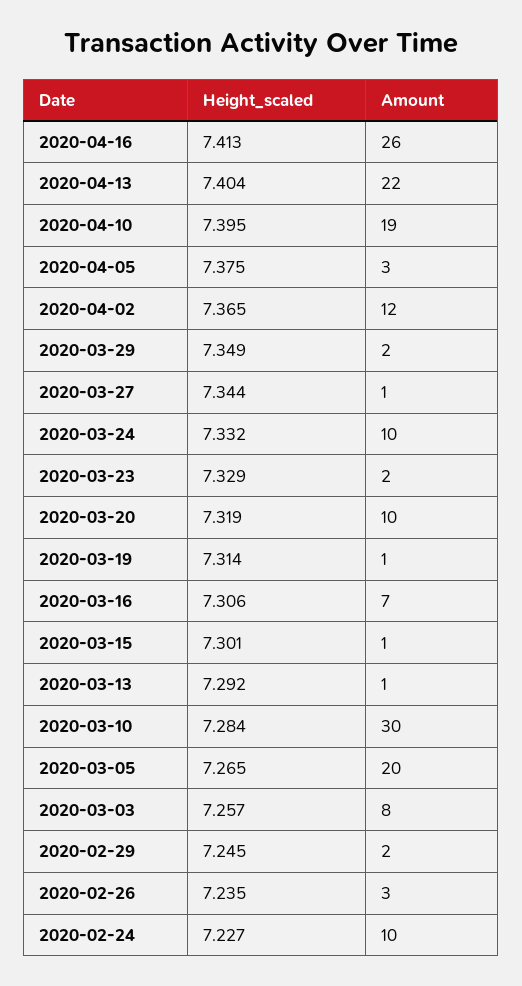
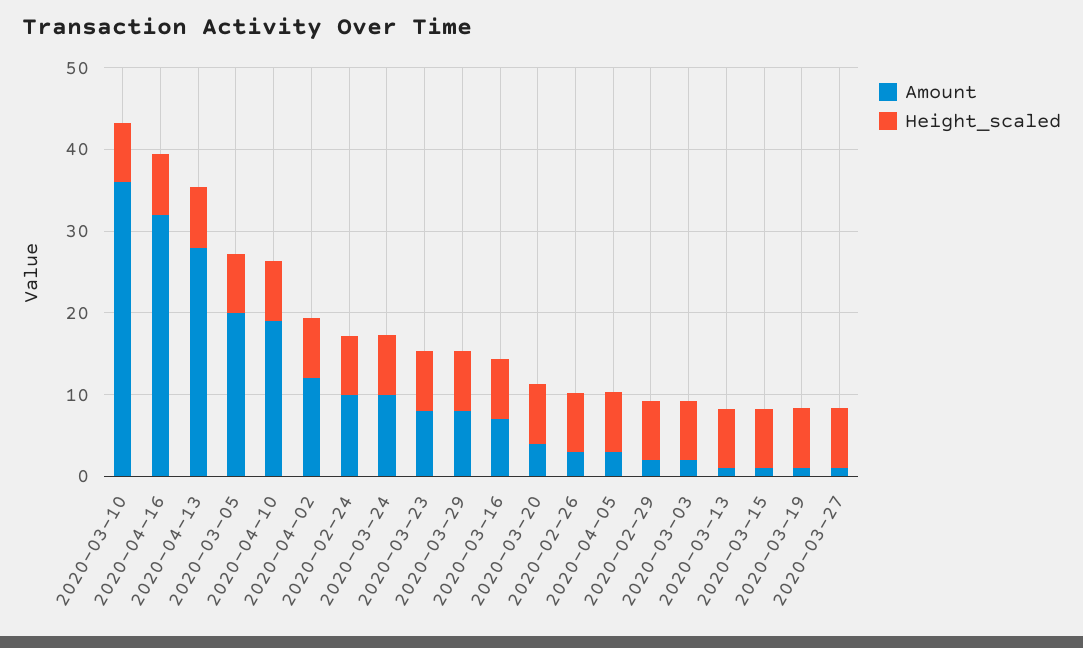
  {
    "Height_scaled": {
      "2020-04-16": 7.413,
      "2020-04-13": 7.404,
      "2020-04-10": 7.395,
      "2020-04-05": 7.375,
      "2020-04-02": 7.365,
      "2020-03-29": 7.349,
      "2020-03-27": 7.344,
      "2020-03-24": 7.332,
      "2020-03-23": 7.329,
      "2020-03-20": 7.319,
      "2020-03-19": 7.314,
      "2020-03-16": 7.306,
      "2020-03-15": 7.301,
      "2020-03-13": 7.292,
      "2020-03-10": 7.284,
      "2020-03-05": 7.265,
      "2020-03-03": 7.257,
      "2020-02-29": 7.245,
      "2020-02-26": 7.235,
      "2020-02-24": 7.227
    },
    "Amount": {
-     "2020-04-16": 26,
+     "2020-04-16": 32,
-     "2020-04-13": 22,
+     "2020-04-13": 28,
      "2020-04-10": 19,
      "2020-04-05": 3,
      "2020-04-02": 12,
-     "2020-03-29": 2,
+     "2020-03-29": 8,
      "2020-03-27": 1,
      "2020-03-24": 10,
-     "2020-03-23": 2,
+     "2020-03-23": 8,
-     "2020-03-20": 10,
+     "2020-03-20": 4,
      "2020-03-19": 1,
      "2020-03-16": 7,
      "2020-03-15": 1,
      "2020-03-13": 1,
-     "2020-03-10": 30,
+     "2020-03-10": 36,
      "2020-03-05": 20,
-     "2020-03-03": 8,
+     "2020-03-03": 2,
      "2020-02-29": 2,
      "2020-02-26": 3,
      "2020-02-24": 10
    }
  }

